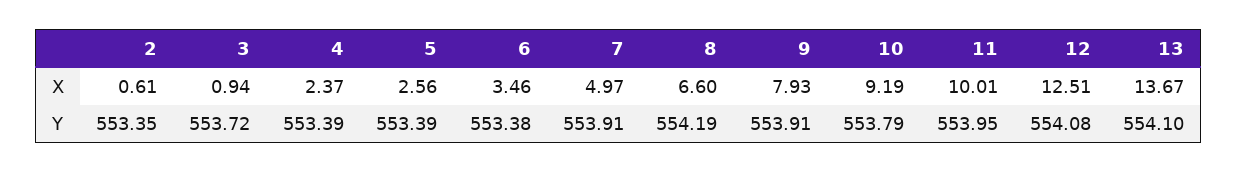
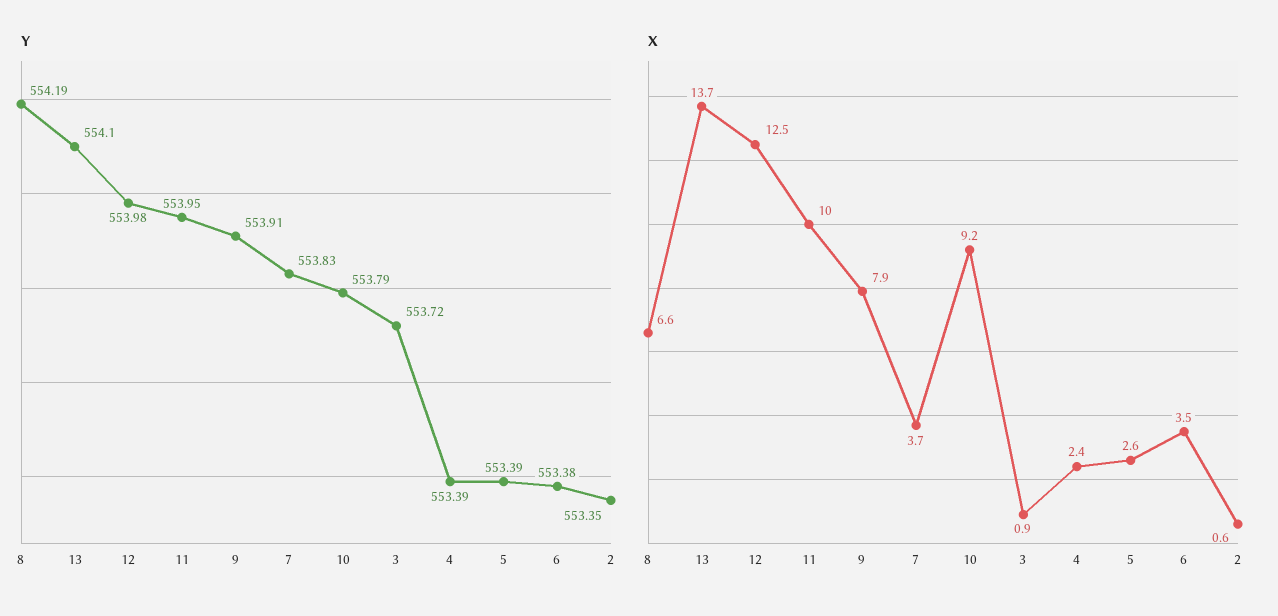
  {
    "X": {
      "2": 0.61,
      "3": 0.94,
      "4": 2.37,
      "5": 2.56,
      "6": 3.46,
-     "7": 4.97,
+     "7": 3.7,
      "8": 6.6,
      "9": 7.93,
      "10": 9.19,
      "11": 10.01,
      "12": 12.51,
      "13": 13.67
    },
    "Y": {
      "2": 553.35,
      "3": 553.72,
      "4": 553.39,
      "5": 553.39,
      "6": 553.38,
-     "7": 553.91,
+     "7": 553.83,
      "8": 554.19,
      "9": 553.91,
      "10": 553.79,
      "11": 553.95,
-     "12": 554.08,
+     "12": 553.98,
      "13": 554.1
    }
  }

